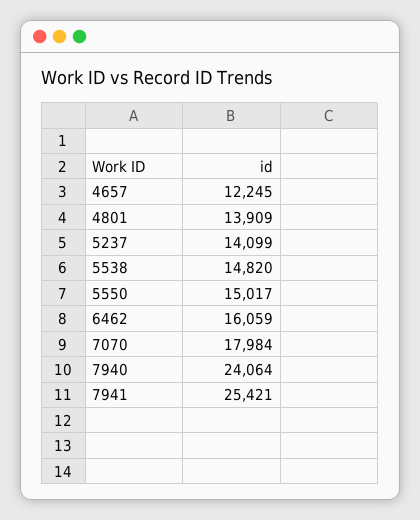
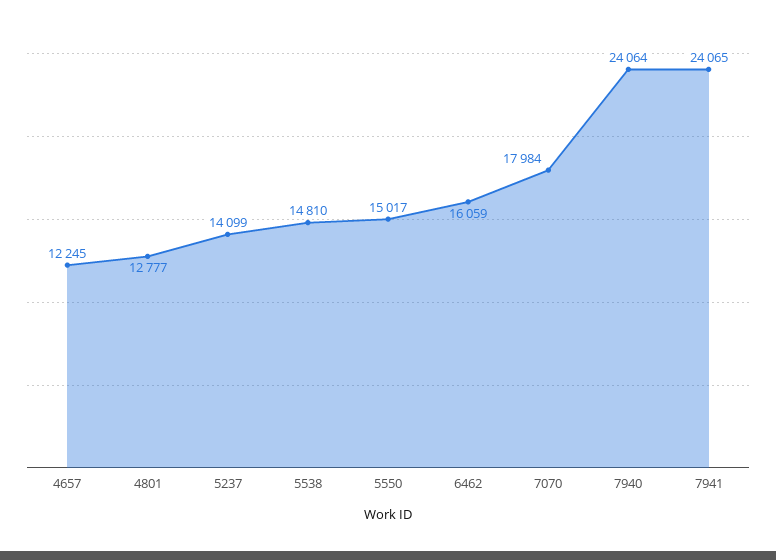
  {
    "4657": 12245,
-   "4801": 13909,
+   "4801": 12777,
    "5237": 14099,
-   "5538": 14820,
+   "5538": 14810,
    "5550": 15017,
    "6462": 16059,
    "7070": 17984,
    "7940": 24064,
-   "7941": 25421
+   "7941": 24065
  }

